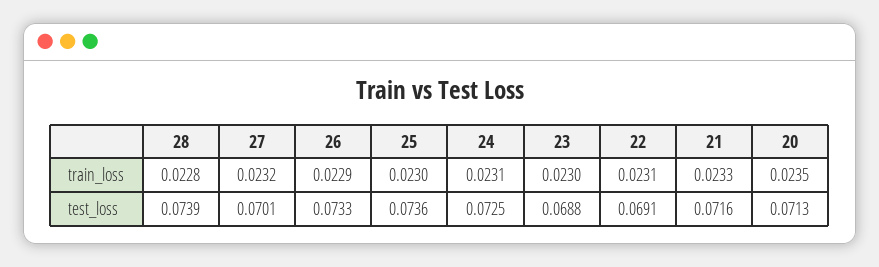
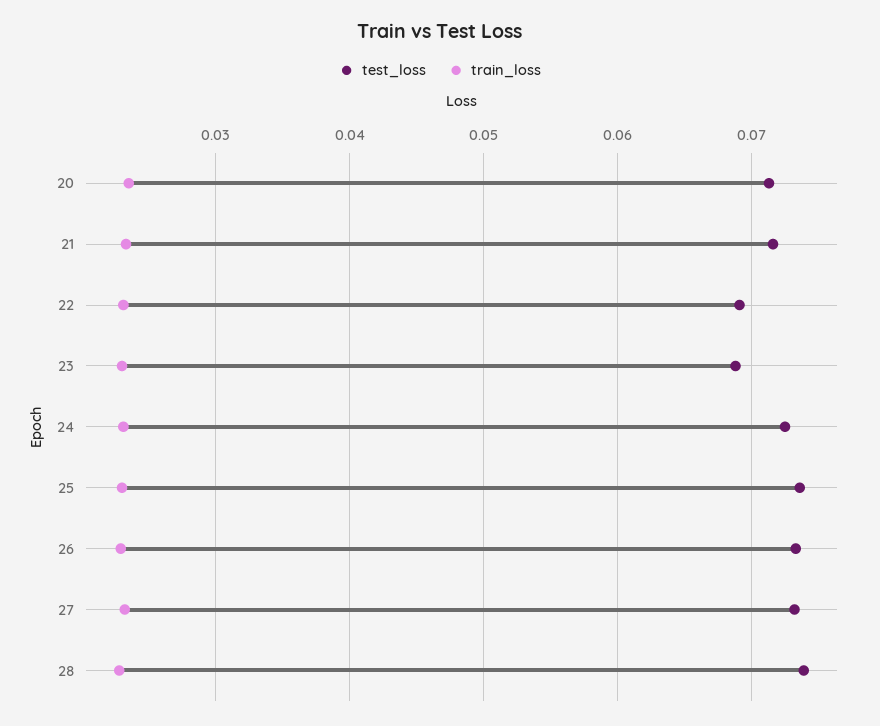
  {
    "train_loss": {
      "28": 0.0228,
      "27": 0.0232,
      "26": 0.0229,
      "25": 0.023,
      "24": 0.0231,
      "23": 0.023,
      "22": 0.0231,
      "21": 0.0233,
      "20": 0.0235
    },
    "test_loss": {
      "28": 0.0739,
-     "27": 0.0701,
+     "27": 0.073,
      "26": 0.0733,
      "25": 0.0736,
      "24": 0.0725,
      "23": 0.0688,
      "22": 0.0691,
      "21": 0.0716,
      "20": 0.0713
    }
  }

